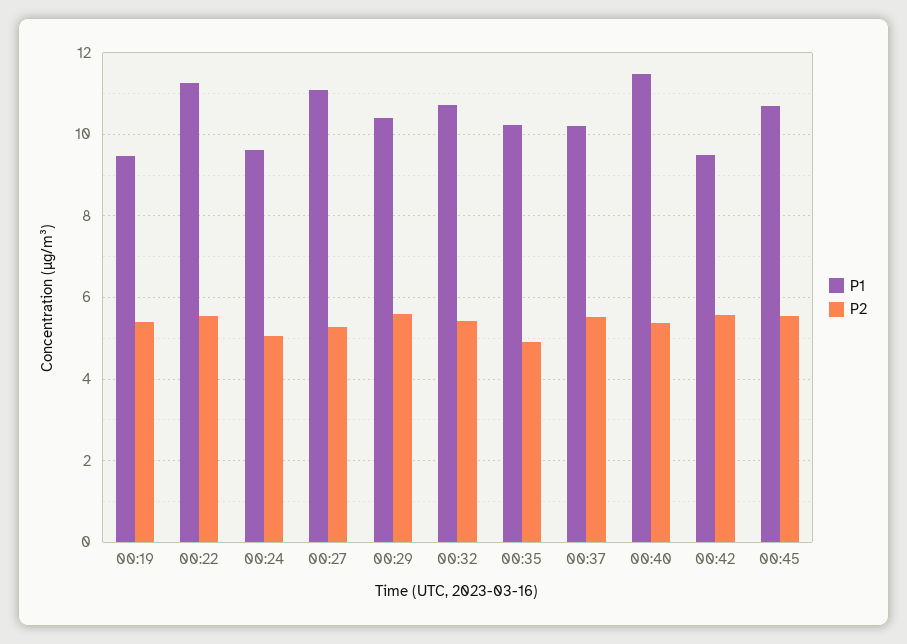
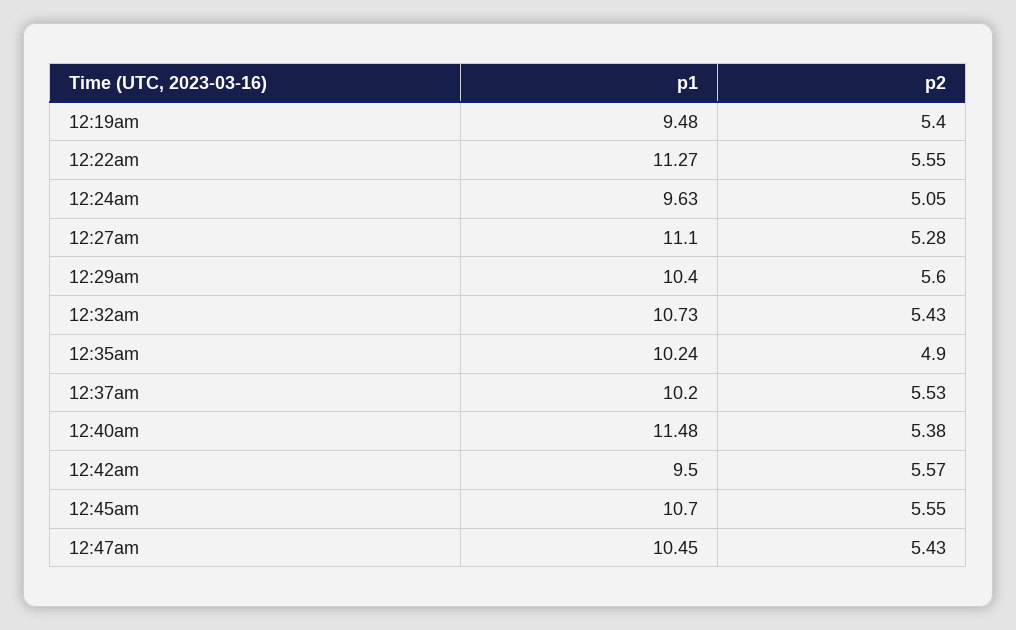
  {
    "P1": {
      "00:19": 9.48,
      "00:22": 11.27,
      "00:24": 9.63,
      "00:27": 11.1,
      "00:29": 10.4,
      "00:32": 10.73,
      "00:35": 10.24,
      "00:37": 10.2,
      "00:40": 11.48,
      "00:42": 9.5,
-     "00:45": 10.7
+     "00:45": 10.7,
+     "12:47am": 10.45
    },
    "P2": {
      "00:19": 5.4,
      "00:22": 5.55,
      "00:24": 5.05,
      "00:27": 5.28,
      "00:29": 5.6,
      "00:32": 5.43,
      "00:35": 4.9,
      "00:37": 5.53,
      "00:40": 5.38,
      "00:42": 5.57,
-     "00:45": 5.55
+     "00:45": 5.55,
+     "12:47am": 5.43
    }
  }

